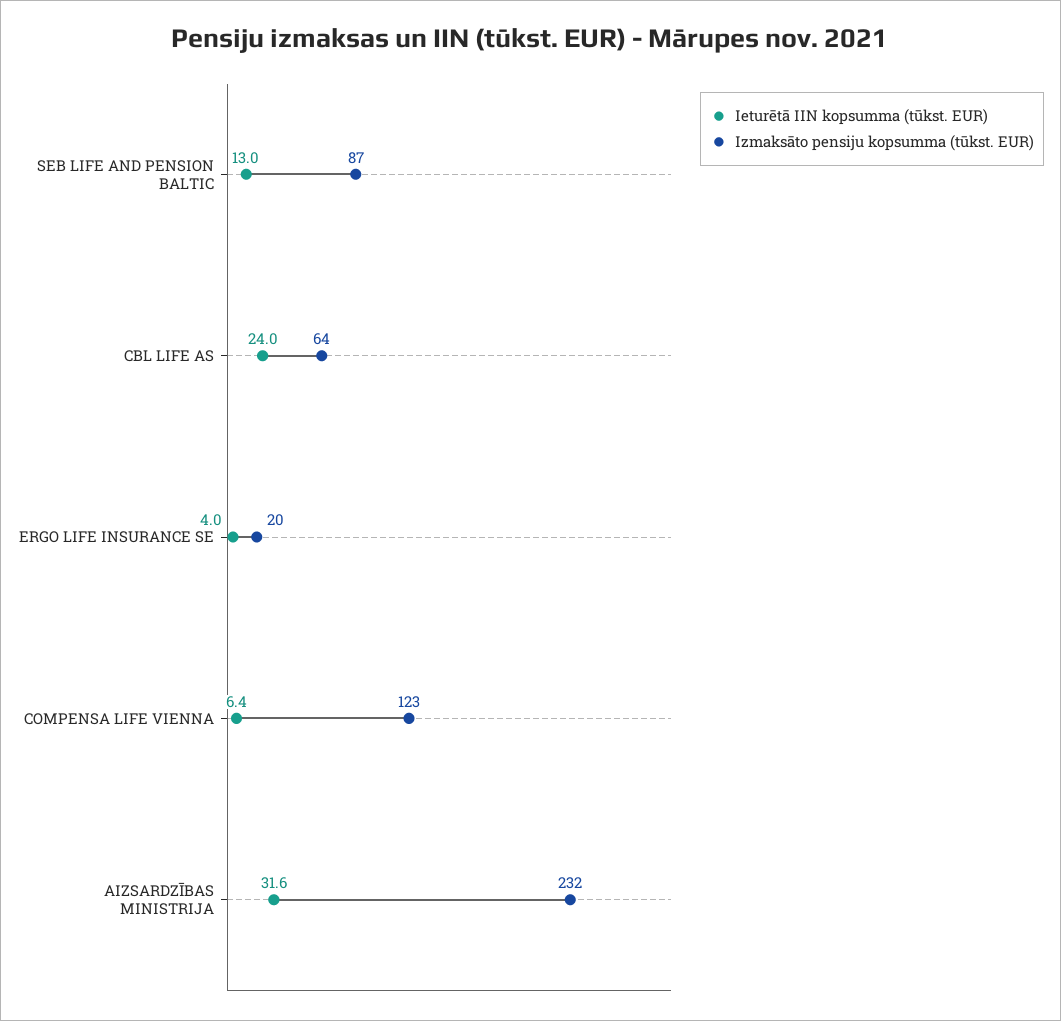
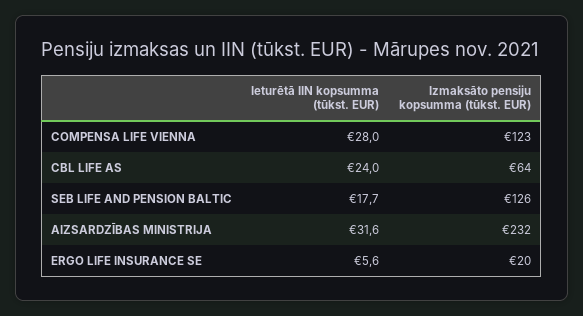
  {
    "Ieturētā IIN kopsumma (tūkst. EUR)": {
-     "SEB LIFE AND PENSION BALTIC": 13,
+     "SEB LIFE AND PENSION BALTIC": 17.7,
      "CBL LIFE AS": 24,
-     "ERGO LIFE INSURANCE SE": 4,
+     "ERGO LIFE INSURANCE SE": 5.6,
-     "COMPENSA LIFE VIENNA": 6.4,
+     "COMPENSA LIFE VIENNA": 28,
      "AIZSARDZĪBAS MINISTRIJA": 31.6
    },
    "Izmaksāto pensiju kopsumma (tūkst. EUR)": {
-     "SEB LIFE AND PENSION BALTIC": 87,
+     "SEB LIFE AND PENSION BALTIC": 126,
      "CBL LIFE AS": 64,
      "ERGO LIFE INSURANCE SE": 20,
      "COMPENSA LIFE VIENNA": 123,
      "AIZSARDZĪBAS MINISTRIJA": 232
    }
  }

